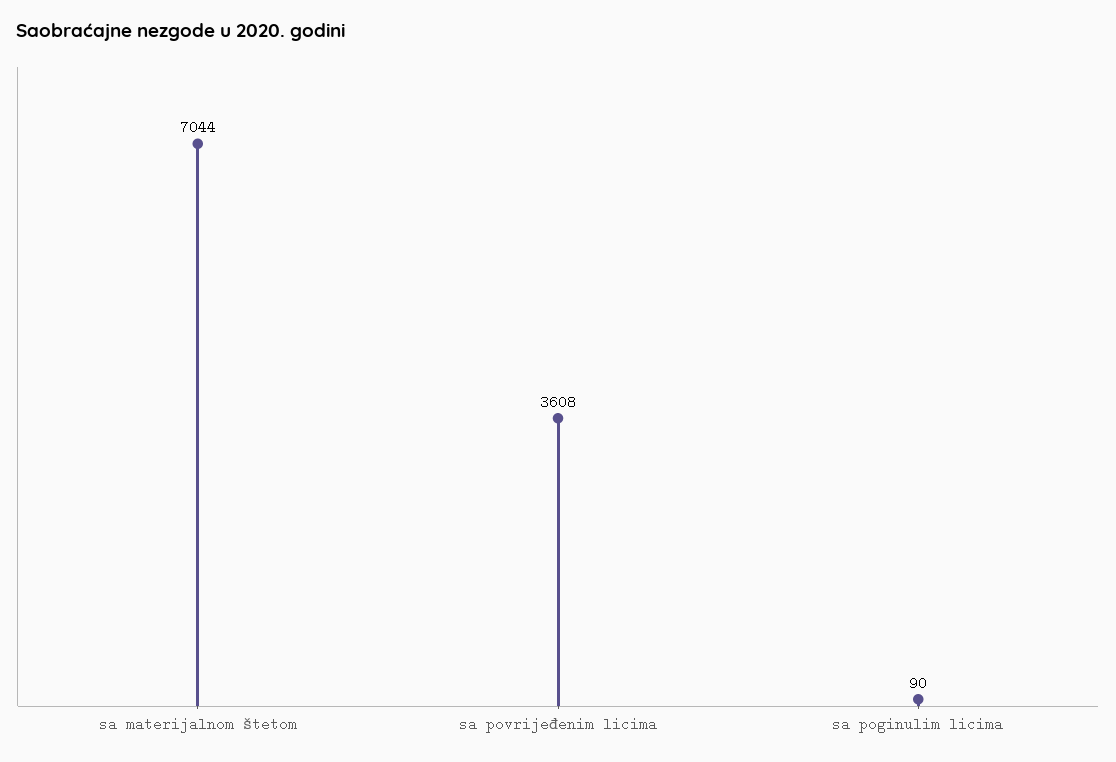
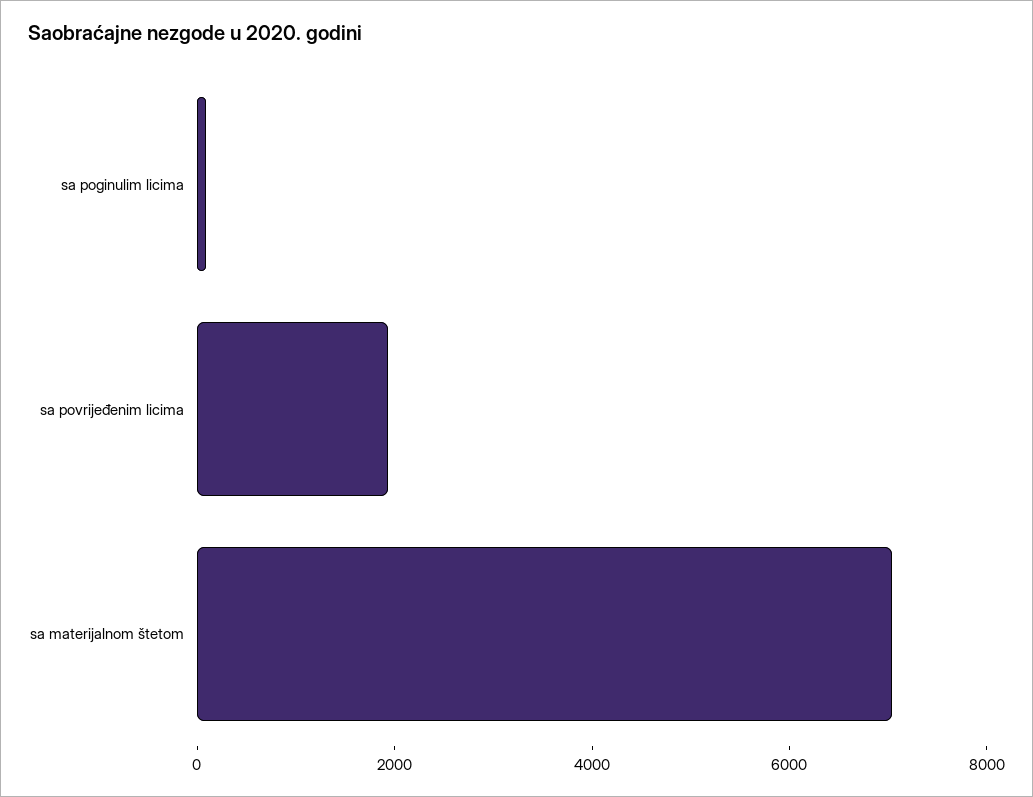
  {
    "sa materijalnom štetom": 7044,
-   "sa povrijeđenim licima": 3608,
+   "sa povrijeđenim licima": 2000,
    "sa poginulim licima": 90
  }

